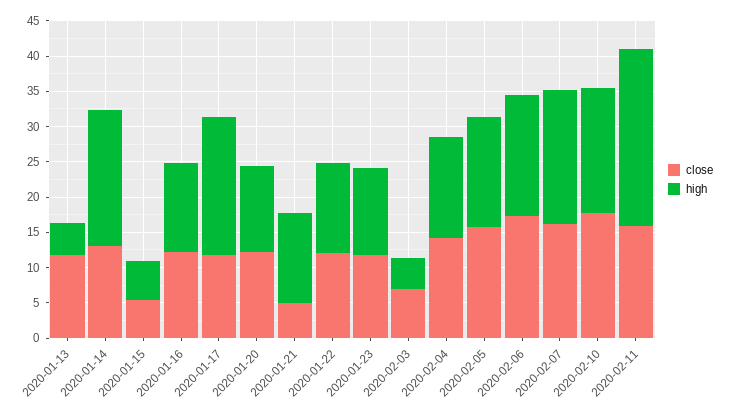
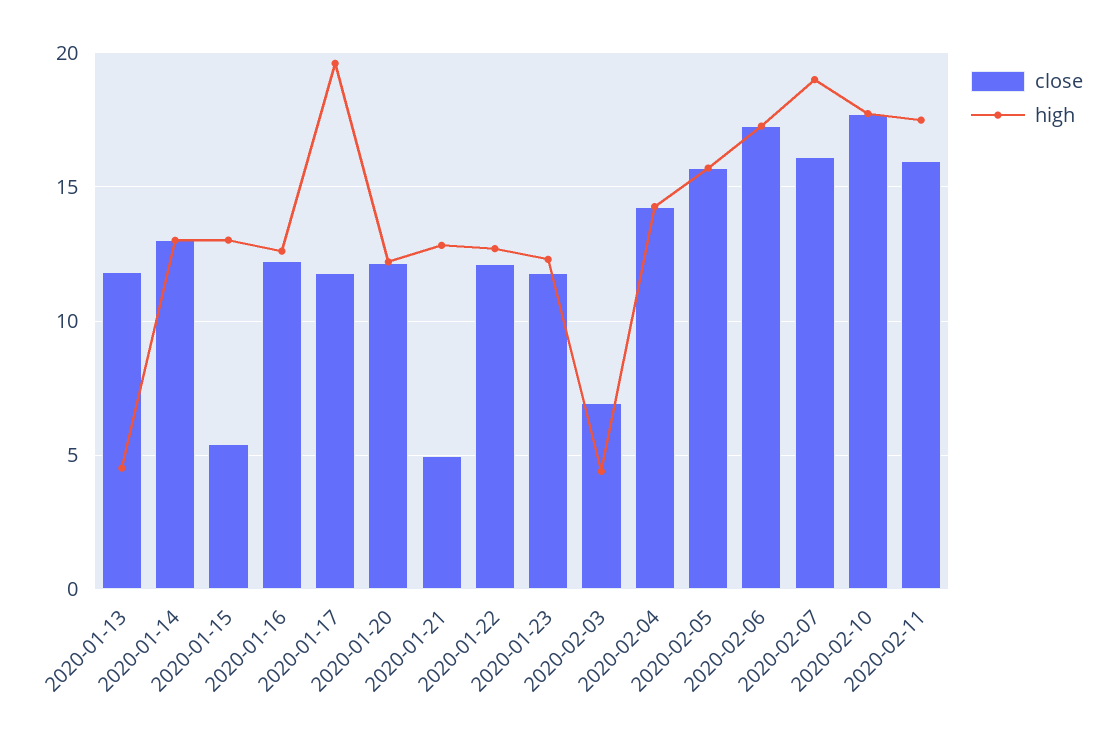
  {
    "close": {
      "2020-01-13": 12,
      "2020-01-14": 13,
      "2020-01-15": 5.5,
      "2020-01-16": 12,
      "2020-01-17": 12,
      "2020-01-20": 12,
      "2020-01-21": 5,
      "2020-01-22": 12,
      "2020-01-23": 12,
      "2020-02-03": 7,
      "2020-02-04": 14.5,
      "2020-02-05": 15.5,
      "2020-02-06": 17.5,
      "2020-02-07": 16,
      "2020-02-10": 17.5,
      "2020-02-11": 16
    },
    "high": {
      "2020-01-13": 4.5,
-     "2020-01-14": 20,
+     "2020-01-14": 13,
-     "2020-01-15": 5,
+     "2020-01-15": 13,
      "2020-01-16": 12.5,
      "2020-01-17": 19.5,
      "2020-01-20": 12,
      "2020-01-21": 13,
      "2020-01-22": 12.5,
      "2020-01-23": 12.5,
      "2020-02-03": 4.5,
      "2020-02-04": 14.5,
      "2020-02-05": 15.5,
      "2020-02-06": 17.5,
      "2020-02-07": 19,
      "2020-02-10": 17.5,
-     "2020-02-11": 25
+     "2020-02-11": 17.5
    }
  }

